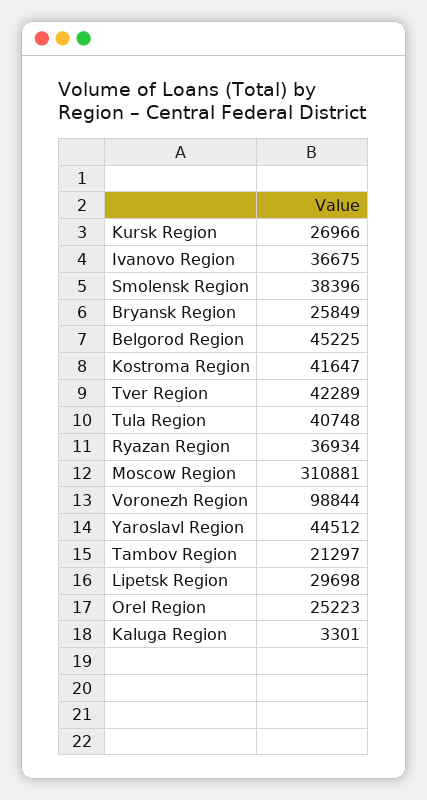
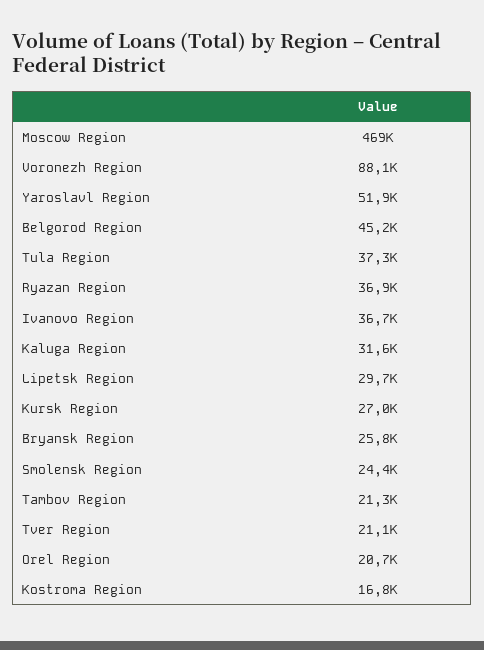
  {
    "Kursk Region": 26966,
    "Ivanovo Region": 36675,
-   "Smolensk Region": 38396,
+   "Smolensk Region": 24400,
    "Bryansk Region": 25849,
    "Belgorod Region": 45225,
-   "Kostroma Region": 41647,
+   "Kostroma Region": 16800,
-   "Tver Region": 42289,
+   "Tver Region": 21100,
-   "Tula Region": 40748,
+   "Tula Region": 37300,
    "Ryazan Region": 36934,
-   "Moscow Region": 310881,
+   "Moscow Region": 469000,
-   "Voronezh Region": 98844,
+   "Voronezh Region": 88100,
-   "Yaroslavl Region": 44512,
+   "Yaroslavl Region": 51900,
    "Tambov Region": 21297,
    "Lipetsk Region": 29698,
-   "Orel Region": 25223,
+   "Orel Region": 20700,
-   "Kaluga Region": 3301
+   "Kaluga Region": 31600
  }

